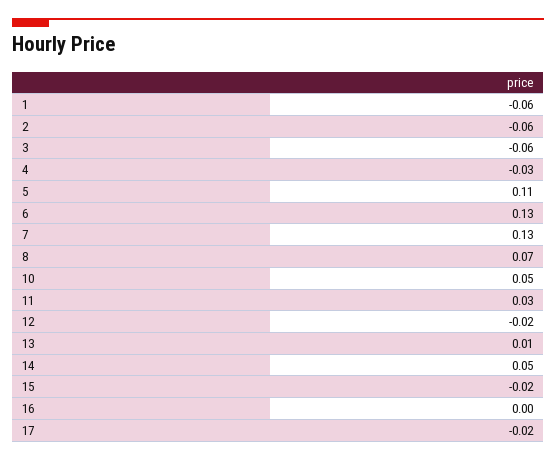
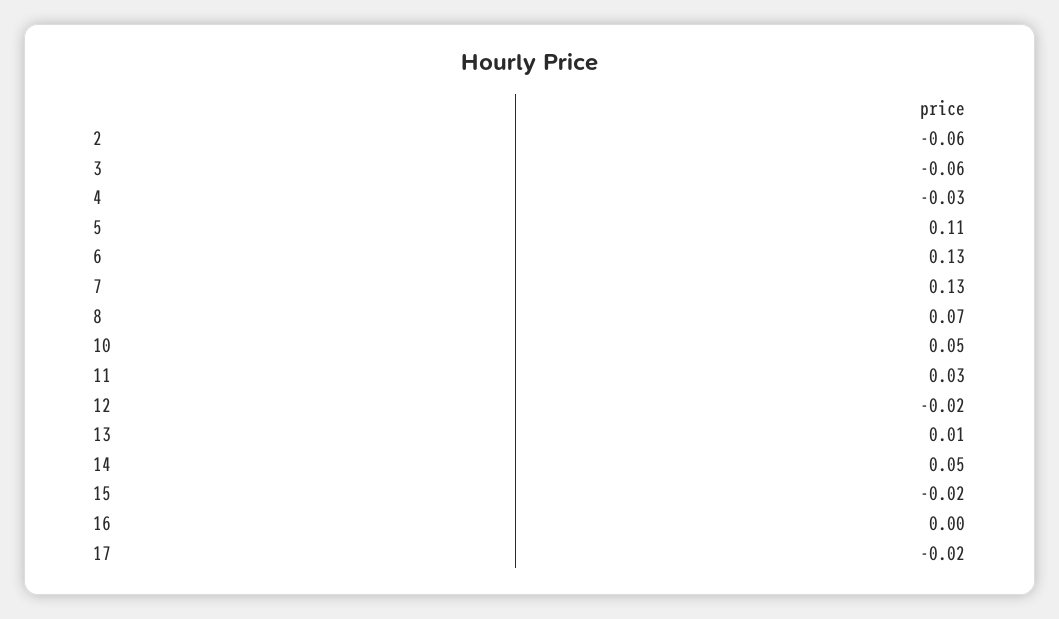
  {
-   "1": -0.06,
    "2": -0.06,
    "3": -0.06,
    "4": -0.03,
    "5": 0.11,
    "6": 0.13,
    "7": 0.13,
    "8": 0.07,
    "10": 0.05,
    "11": 0.03,
    "12": -0.02,
    "13": 0.01,
    "14": 0.05,
    "15": -0.02,
    "16": 0,
    "17": -0.02
  }

